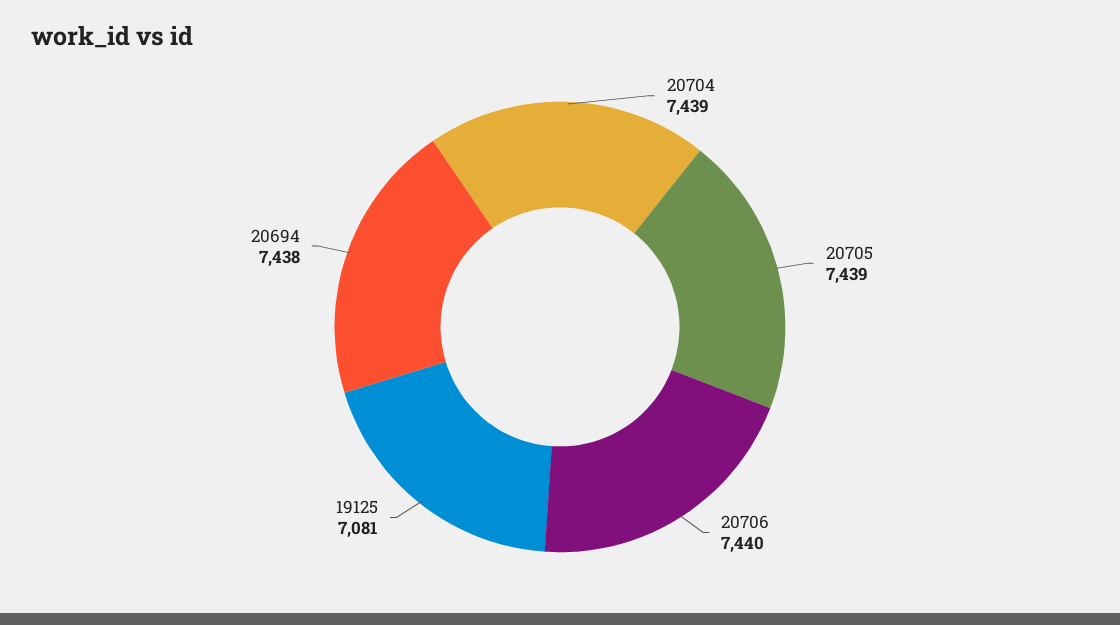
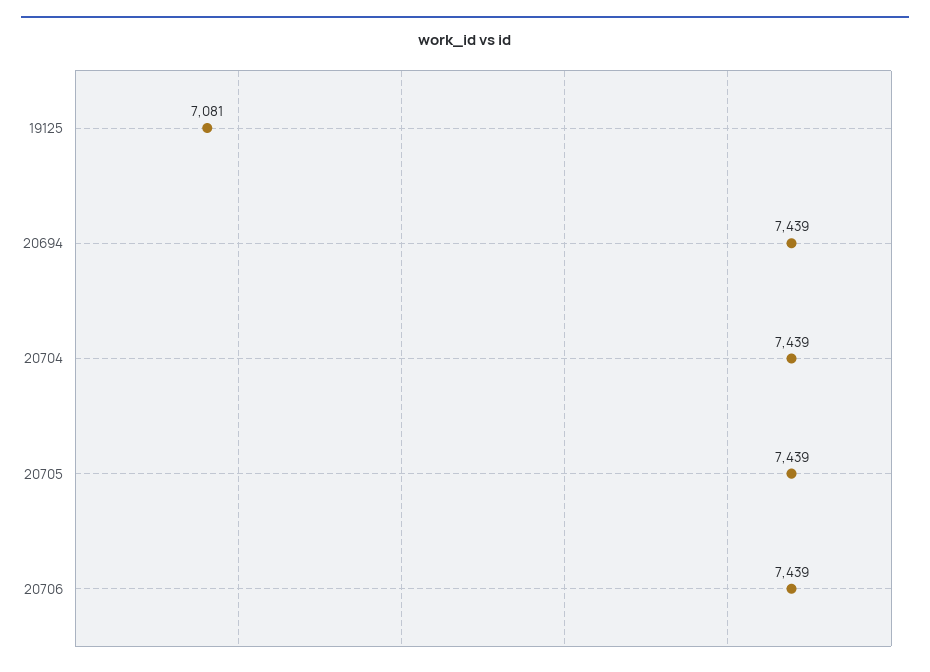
  {
    "20704": 7439,
    "20705": 7439,
-   "20706": 7440,
+   "20706": 7439,
    "19125": 7081,
-   "20694": 7438
+   "20694": 7439
  }

